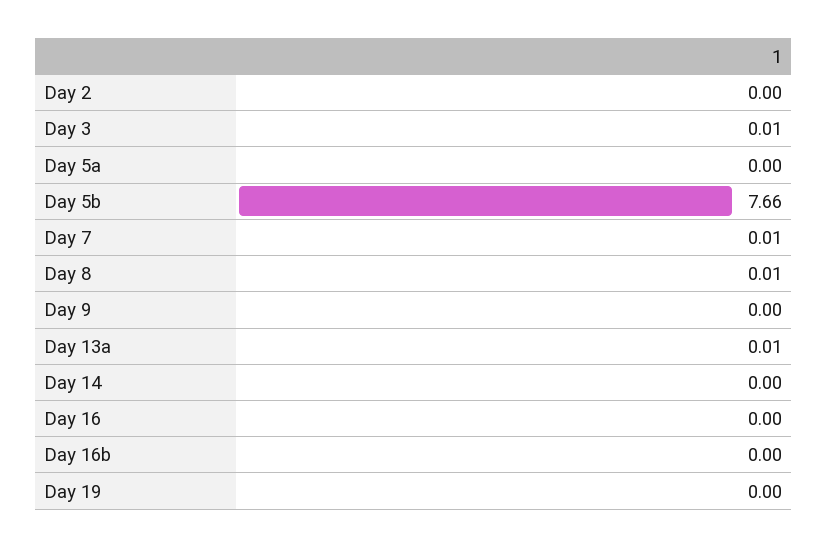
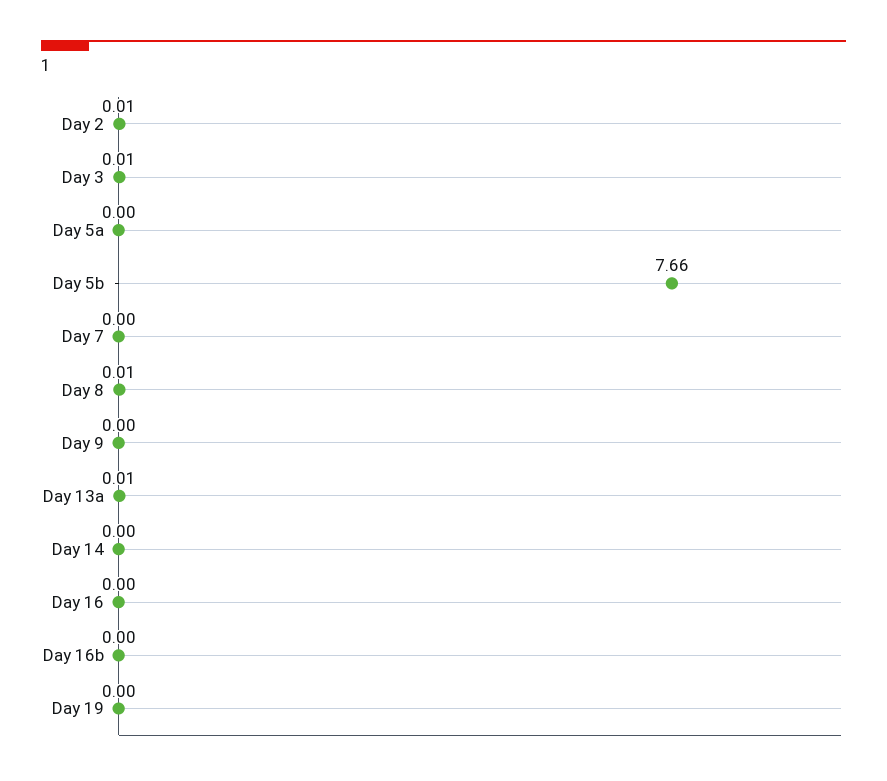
  {
-   "Day 2": 0,
+   "Day 2": 0.01,
    "Day 3": 0.01,
    "Day 5a": 0,
    "Day 5b": 7.66,
-   "Day 7": 0.01,
+   "Day 7": 0,
    "Day 8": 0.01,
    "Day 9": 0,
    "Day 13a": 0.01,
    "Day 14": 0,
    "Day 16": 0,
    "Day 16b": 0,
    "Day 19": 0
  }

